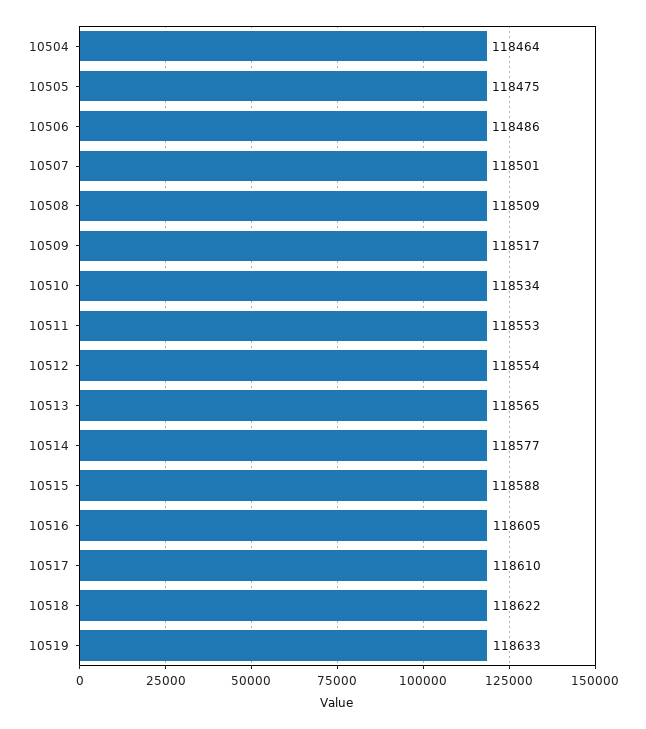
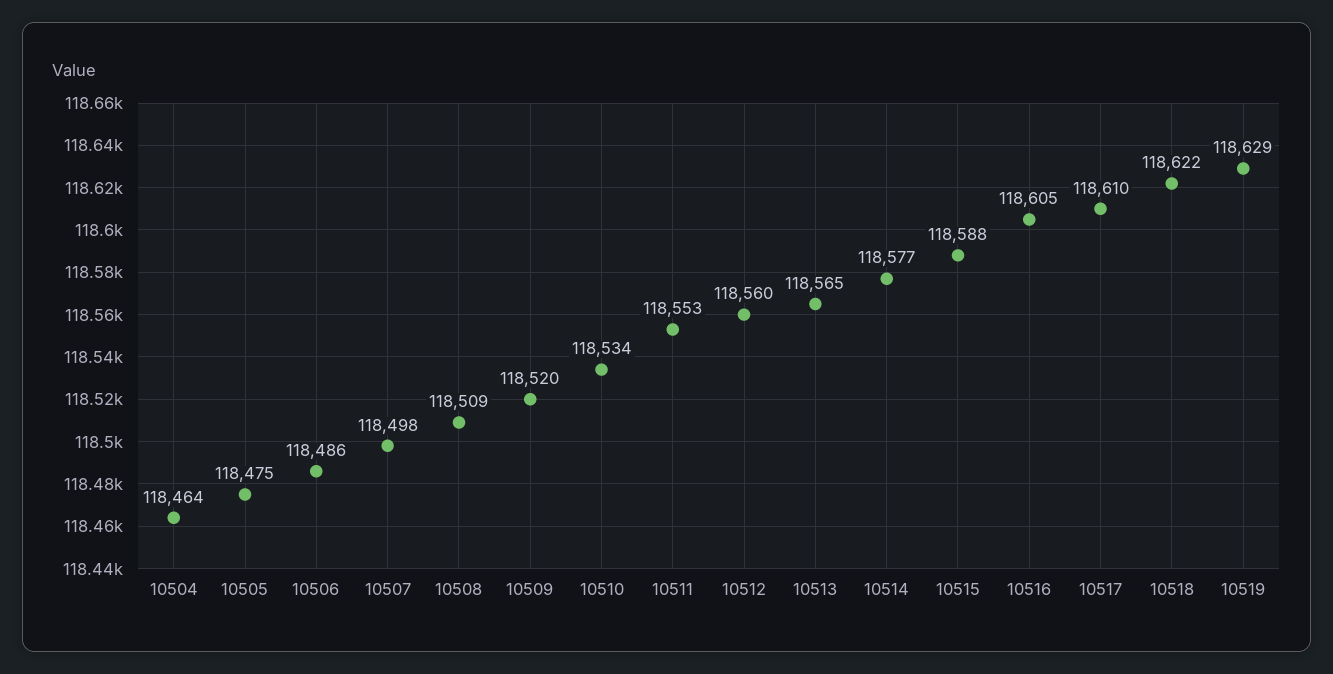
  {
    "10504": 118464,
    "10505": 118475,
    "10506": 118486,
-   "10507": 118501,
+   "10507": 118498,
    "10508": 118509,
-   "10509": 118517,
+   "10509": 118520,
    "10510": 118534,
    "10511": 118553,
-   "10512": 118554,
+   "10512": 118560,
    "10513": 118565,
    "10514": 118577,
    "10515": 118588,
    "10516": 118605,
    "10517": 118610,
    "10518": 118622,
-   "10519": 118633
+   "10519": 118629
  }

